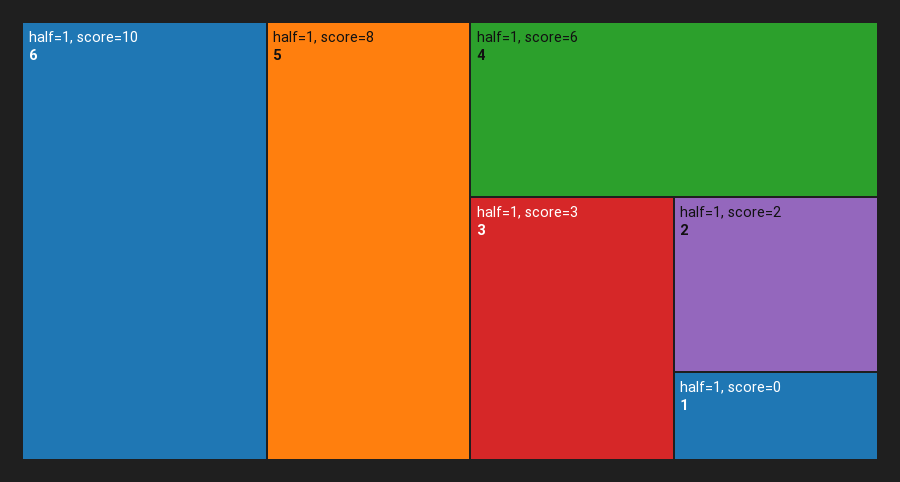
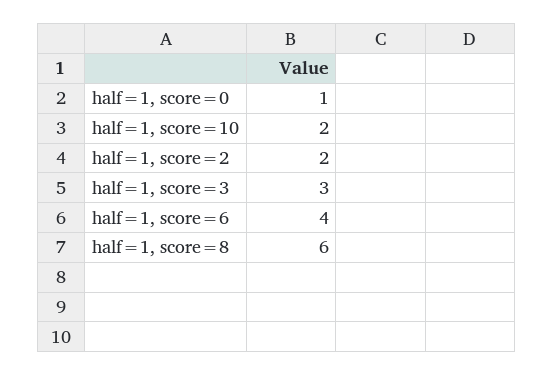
  {
-   "half=1, score=10": 6,
+   "half=1, score=10": 2,
-   "half=1, score=8": 5,
+   "half=1, score=8": 6,
    "half=1, score=6": 4,
    "half=1, score=3": 3,
    "half=1, score=2": 2,
    "half=1, score=0": 1
  }

